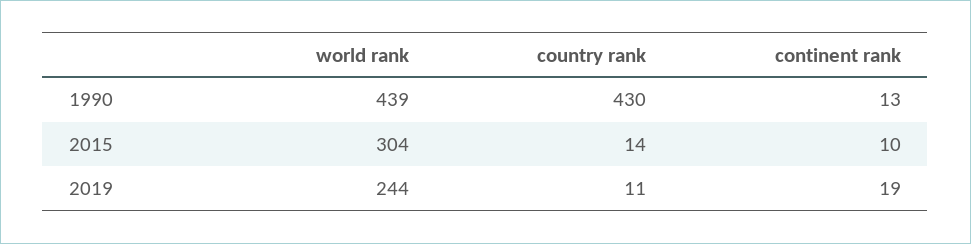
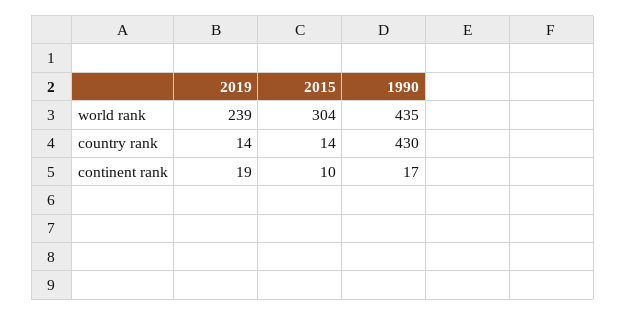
  {
    "world rank": {
-     "1990": 439,
+     "1990": 435,
      "2015": 304,
-     "2019": 244
+     "2019": 239
    },
    "country rank": {
      "1990": 430,
      "2015": 14,
-     "2019": 11
+     "2019": 14
    },
    "continent rank": {
-     "1990": 13,
+     "1990": 17,
      "2015": 10,
      "2019": 19
    }
  }

